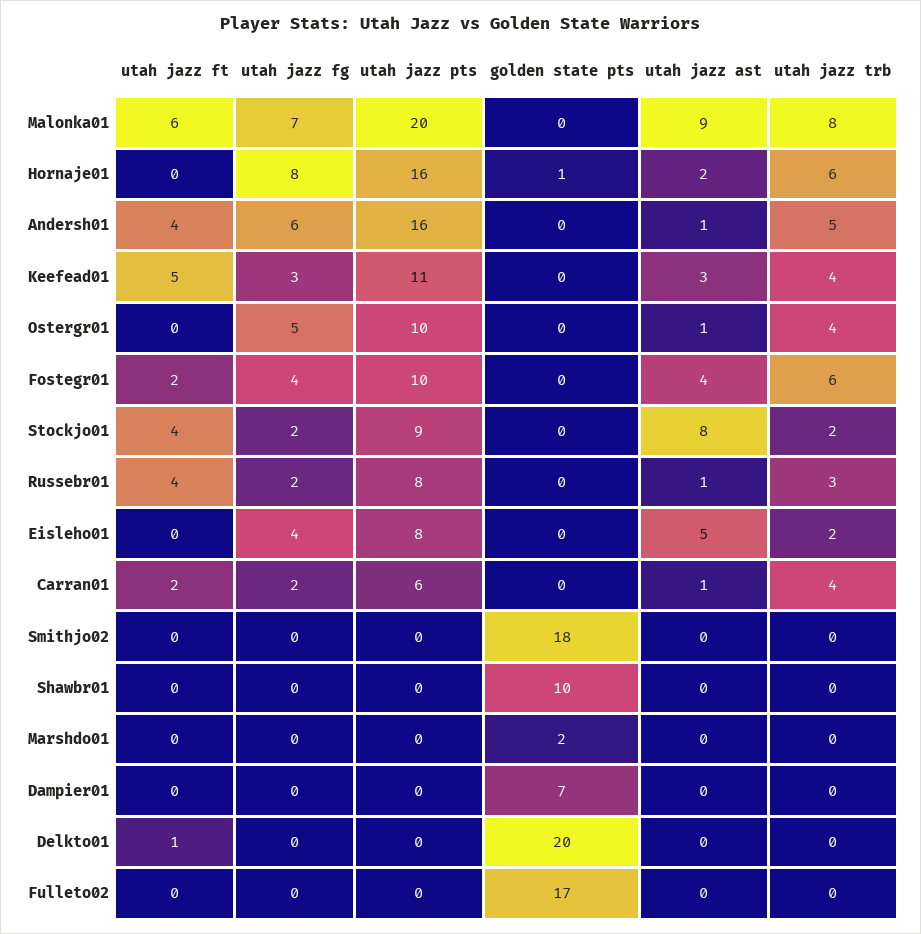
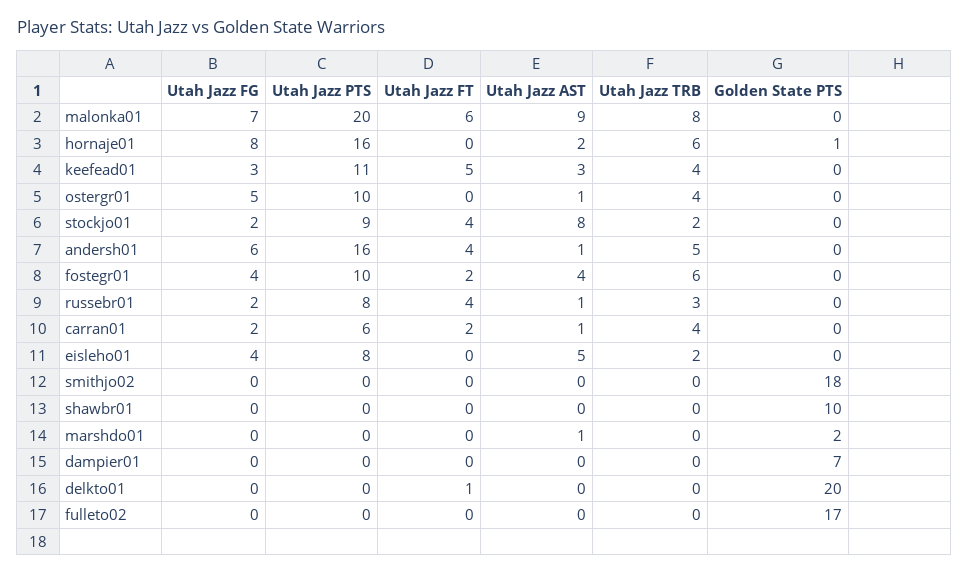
  {
    "utah jazz ft": {
      "Malonka01": 6,
      "Hornaje01": 0,
      "Andersh01": 4,
      "Keefead01": 5,
      "Ostergr01": 0,
      "Fostegr01": 2,
      "Stockjo01": 4,
      "Russebr01": 4,
      "Eisleho01": 0,
      "Carran01": 2,
      "Smithjo02": 0,
      "Shawbr01": 0,
      "Marshdo01": 0,
      "Dampier01": 0,
      "Delkto01": 1,
      "Fulleto02": 0
    },
    "utah jazz fg": {
      "Malonka01": 7,
      "Hornaje01": 8,
      "Andersh01": 6,
      "Keefead01": 3,
      "Ostergr01": 5,
      "Fostegr01": 4,
      "Stockjo01": 2,
      "Russebr01": 2,
      "Eisleho01": 4,
      "Carran01": 2,
      "Smithjo02": 0,
      "Shawbr01": 0,
      "Marshdo01": 0,
      "Dampier01": 0,
      "Delkto01": 0,
      "Fulleto02": 0
    },
    "utah jazz pts": {
      "Malonka01": 20,
      "Hornaje01": 16,
      "Andersh01": 16,
      "Keefead01": 11,
      "Ostergr01": 10,
      "Fostegr01": 10,
      "Stockjo01": 9,
      "Russebr01": 8,
      "Eisleho01": 8,
      "Carran01": 6,
      "Smithjo02": 0,
      "Shawbr01": 0,
      "Marshdo01": 0,
      "Dampier01": 0,
      "Delkto01": 0,
      "Fulleto02": 0
    },
    "golden state pts": {
      "Malonka01": 0,
      "Hornaje01": 1,
      "Andersh01": 0,
      "Keefead01": 0,
      "Ostergr01": 0,
      "Fostegr01": 0,
      "Stockjo01": 0,
      "Russebr01": 0,
      "Eisleho01": 0,
      "Carran01": 0,
      "Smithjo02": 18,
      "Shawbr01": 10,
      "Marshdo01": 2,
      "Dampier01": 7,
      "Delkto01": 20,
      "Fulleto02": 17
    },
    "utah jazz ast": {
      "Malonka01": 9,
      "Hornaje01": 2,
      "Andersh01": 1,
      "Keefead01": 3,
      "Ostergr01": 1,
      "Fostegr01": 4,
      "Stockjo01": 8,
      "Russebr01": 1,
      "Eisleho01": 5,
      "Carran01": 1,
      "Smithjo02": 0,
      "Shawbr01": 0,
-     "Marshdo01": 0,
+     "Marshdo01": 1,
      "Dampier01": 0,
      "Delkto01": 0,
      "Fulleto02": 0
    },
    "utah jazz trb": {
      "Malonka01": 8,
      "Hornaje01": 6,
      "Andersh01": 5,
      "Keefead01": 4,
      "Ostergr01": 4,
      "Fostegr01": 6,
      "Stockjo01": 2,
      "Russebr01": 3,
      "Eisleho01": 2,
      "Carran01": 4,
      "Smithjo02": 0,
      "Shawbr01": 0,
      "Marshdo01": 0,
      "Dampier01": 0,
      "Delkto01": 0,
      "Fulleto02": 0
    }
  }

